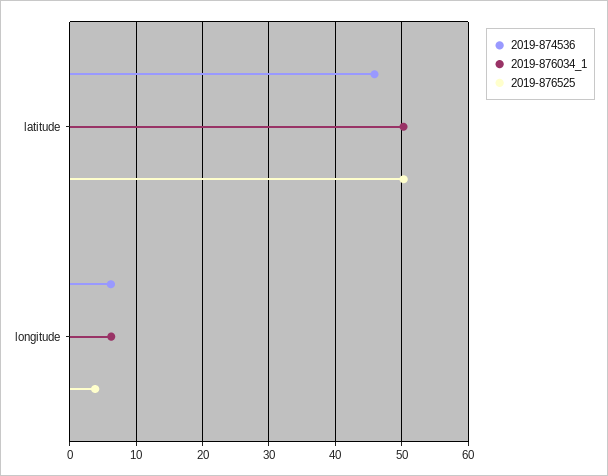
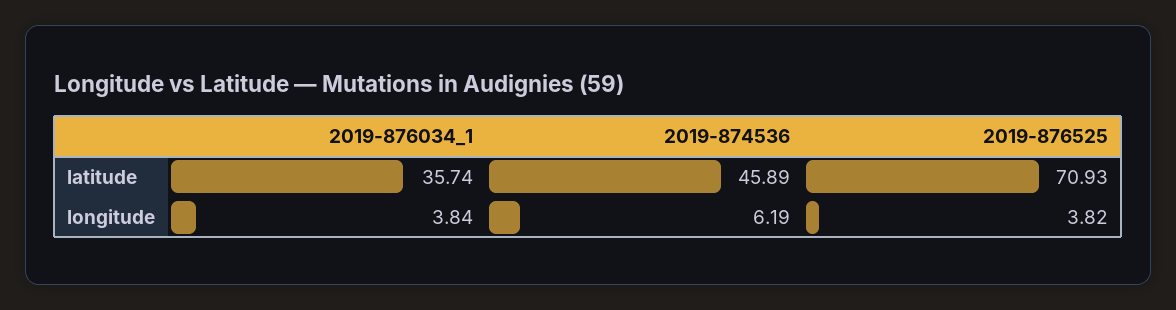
  {
    "2019-874536": {
      "latitude": 45.89,
      "longitude": 6.19
    },
    "2019-876034_1": {
-     "latitude": 50,
+     "latitude": 35.74,
-     "longitude": 6
+     "longitude": 3.84
    },
    "2019-876525": {
-     "latitude": 50,
+     "latitude": 70.93,
      "longitude": 3.82
    }
  }

